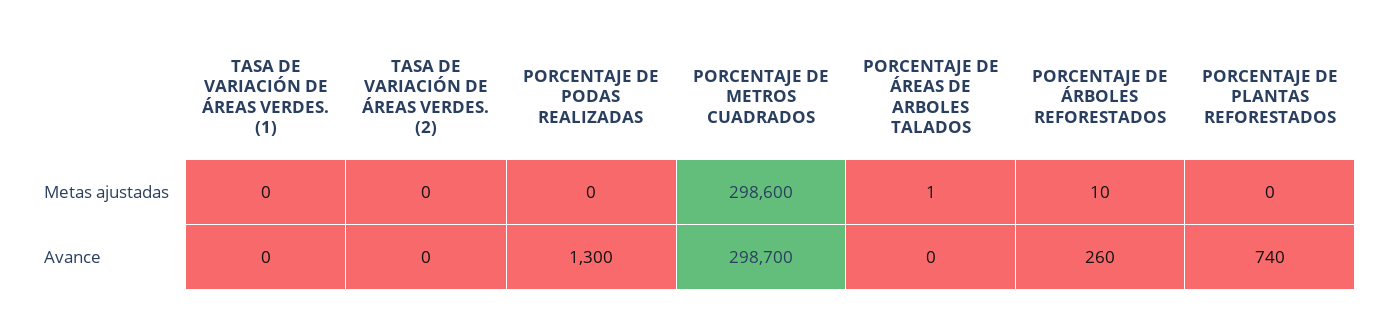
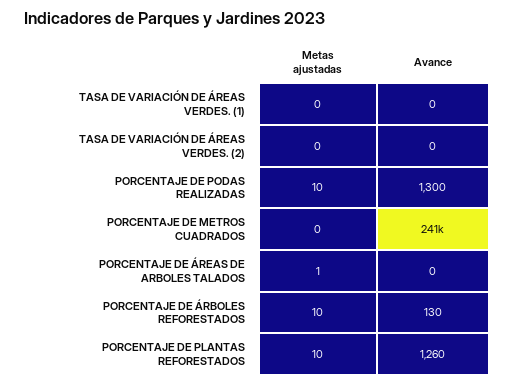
  {
    "TASA DE VARIACIÓN DE ÁREAS VERDES. (1)": {
      "Metas ajustadas": 0,
      "Avance": 0
    },
    "TASA DE VARIACIÓN DE ÁREAS VERDES. (2)": {
      "Metas ajustadas": 0,
      "Avance": 0
    },
    "PORCENTAJE DE PODAS REALIZADAS": {
-     "Metas ajustadas": 0,
+     "Metas ajustadas": 10,
      "Avance": 1300
    },
    "PORCENTAJE DE METROS CUADRADOS": {
-     "Metas ajustadas": 298600,
+     "Metas ajustadas": 0,
-     "Avance": 298700
+     "Avance": 241000
    },
    "PORCENTAJE DE ÁREAS DE ARBOLES TALADOS": {
      "Metas ajustadas": 1,
      "Avance": 0
    },
    "PORCENTAJE DE ÁRBOLES REFORESTADOS": {
      "Metas ajustadas": 10,
-     "Avance": 260
+     "Avance": 130
    },
    "PORCENTAJE DE PLANTAS REFORESTADOS": {
-     "Metas ajustadas": 0,
+     "Metas ajustadas": 10,
-     "Avance": 740
+     "Avance": 1260
    }
  }

